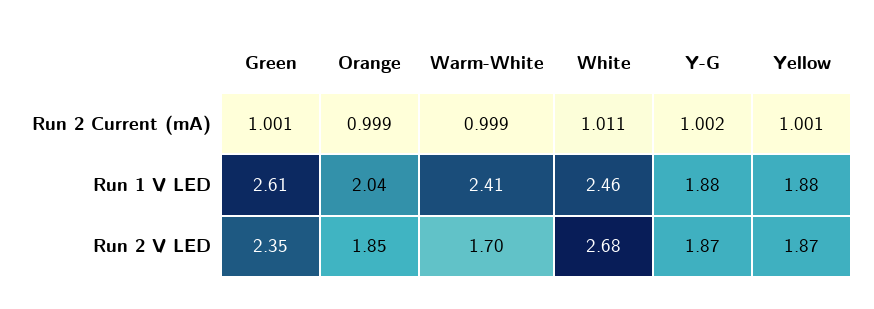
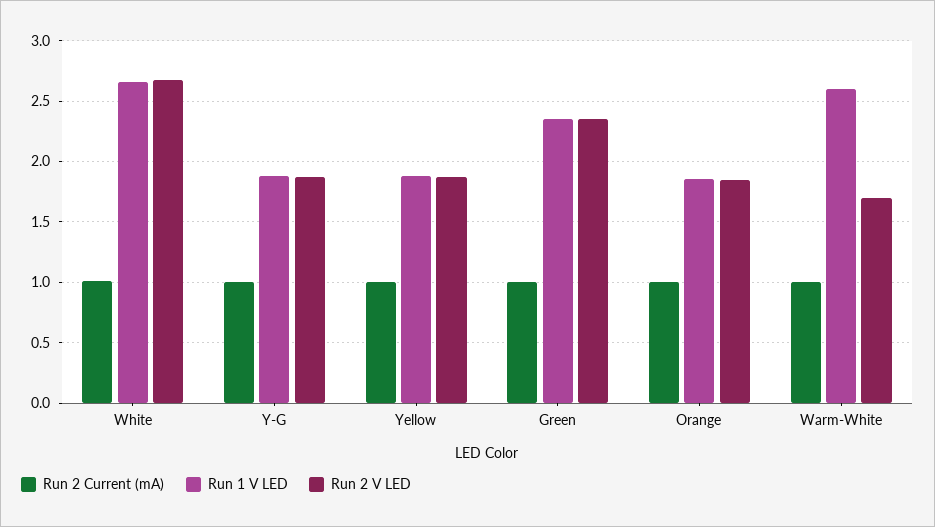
  {
    "Run 2 Current (mA)": {
      "Green": 1.001,
      "Orange": 0.999,
      "Warm-White": 0.999,
      "White": 1.011,
      "Y-G": 1.002,
      "Yellow": 1.001
    },
    "Run 1 V LED": {
-     "Green": 2.61,
+     "Green": 2.35,
-     "Orange": 2.04,
+     "Orange": 1.85,
-     "Warm-White": 2.41,
+     "Warm-White": 2.6,
-     "White": 2.46,
+     "White": 2.65,
      "Y-G": 1.88,
      "Yellow": 1.88
    },
    "Run 2 V LED": {
      "Green": 2.35,
      "Orange": 1.85,
      "Warm-White": 1.7,
      "White": 2.68,
      "Y-G": 1.87,
      "Yellow": 1.87
    }
  }

